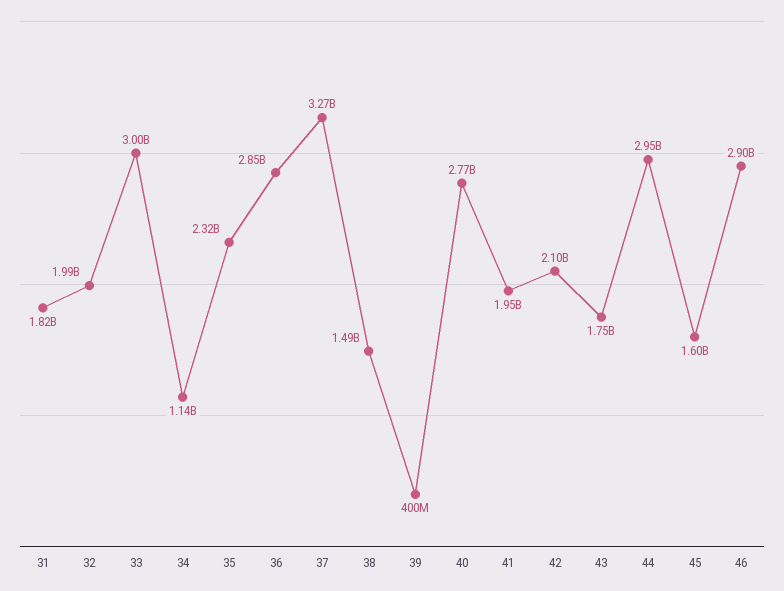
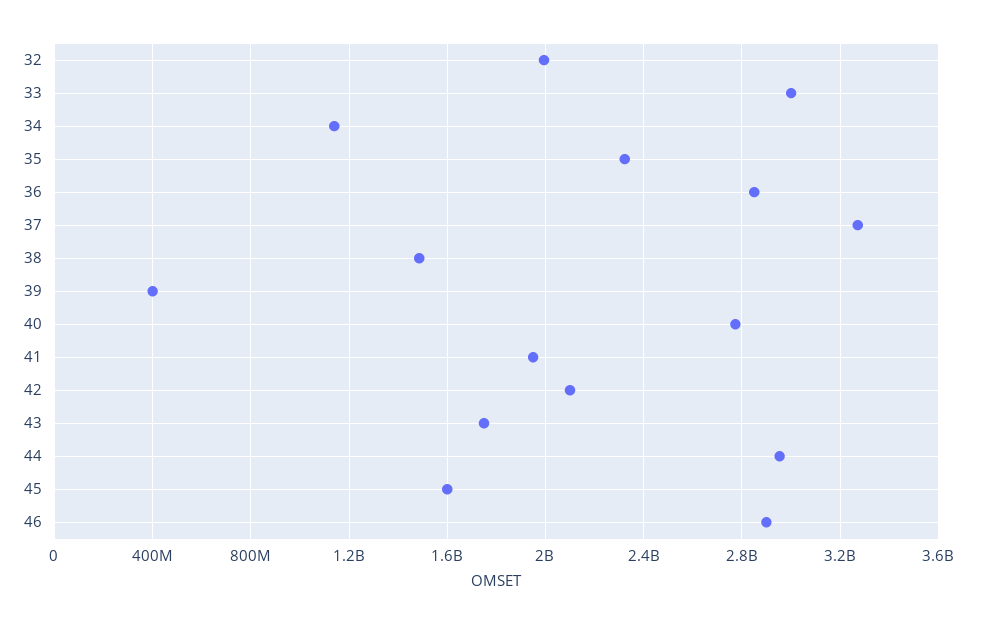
  {
-   "31": 1820000000,
    "32": 1990000000,
    "33": 3000000000,
    "34": 1140000000,
    "35": 2320000000,
    "36": 2850000000,
    "37": 3270000000,
    "38": 1490000000,
    "39": 400000000,
    "40": 2770000000,
    "41": 1950000000,
    "42": 2100000000,
    "43": 1750000000,
    "44": 2950000000,
    "45": 1600000000,
    "46": 2900000000
  }

